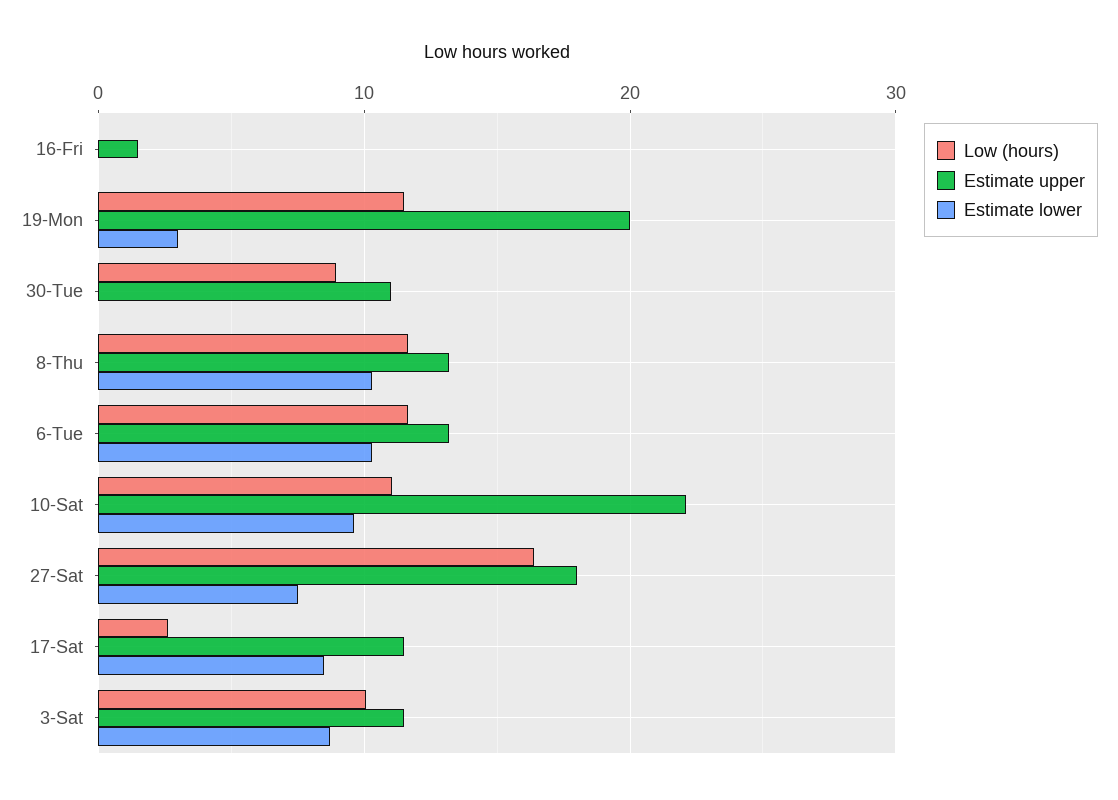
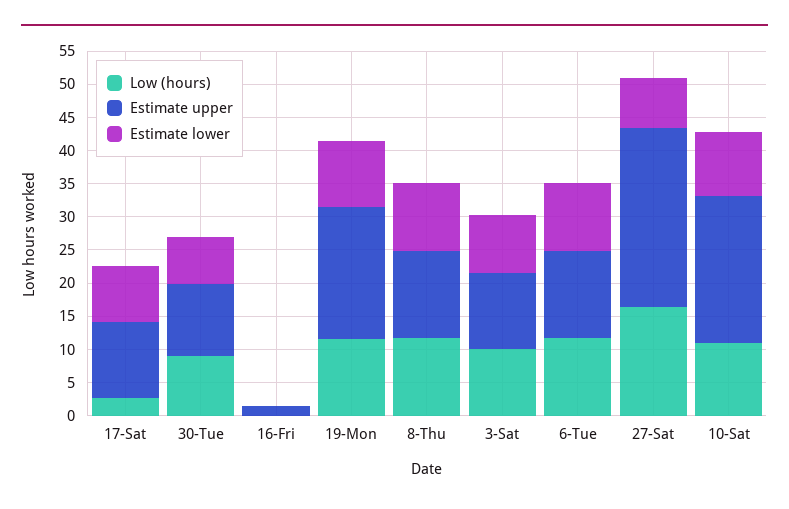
  {
    "Low (hours)": {
      "16-Fri": 0,
      "19-Mon": 11,
      "30-Tue": 9,
      "8-Thu": 12,
      "6-Tue": 12,
      "10-Sat": 11,
      "27-Sat": 16,
      "17-Sat": 3,
      "3-Sat": 10
    },
    "Estimate upper": {
      "16-Fri": 2,
      "19-Mon": 20,
      "30-Tue": 11,
      "8-Thu": 13,
      "6-Tue": 13,
      "10-Sat": 22,
-     "27-Sat": 18,
+     "27-Sat": 27.5,
      "17-Sat": 12,
      "3-Sat": 12
    },
    "Estimate lower": {
      "16-Fri": 0,
-     "19-Mon": 3,
+     "19-Mon": 10,
-     "30-Tue": 0,
+     "30-Tue": 7.5,
      "8-Thu": 10,
      "6-Tue": 10,
      "10-Sat": 10,
      "27-Sat": 8,
      "17-Sat": 9,
      "3-Sat": 9
    }
  }

